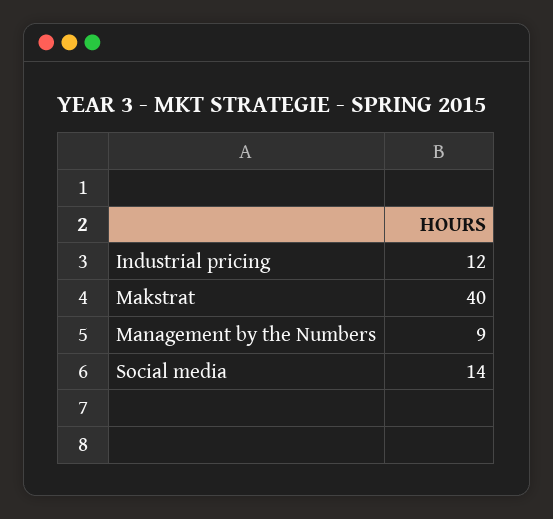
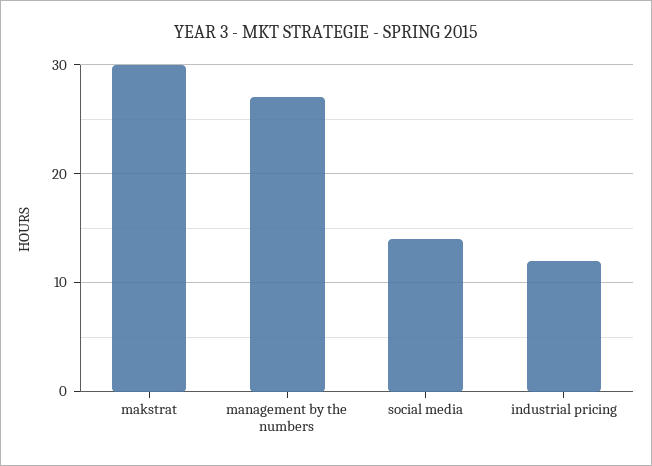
  {
    "Industrial pricing": 12,
-   "Makstrat": 40,
+   "Makstrat": 30,
-   "Management by the Numbers": 9,
+   "Management by the Numbers": 27,
    "Social media": 14
  }

